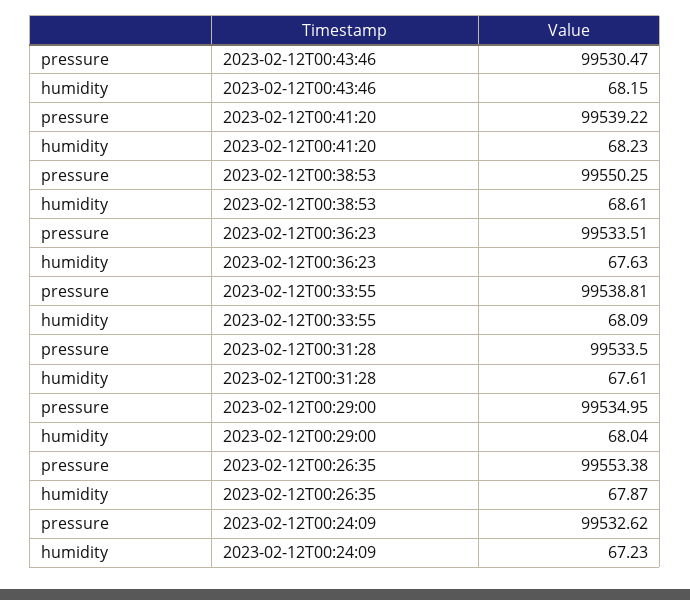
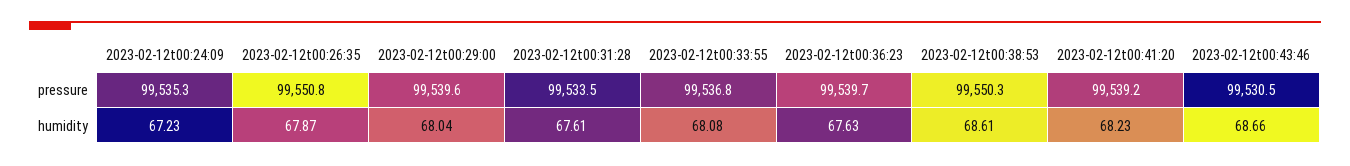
  {
    "pressure": {
      "2023-02-12T00:43:46": 99530.47,
      "2023-02-12T00:41:20": 99539.22,
      "2023-02-12T00:38:53": 99550.25,
-     "2023-02-12T00:36:23": 99533.51,
+     "2023-02-12T00:36:23": 99539.7,
-     "2023-02-12T00:33:55": 99538.81,
+     "2023-02-12T00:33:55": 99536.8,
      "2023-02-12T00:31:28": 99533.5,
-     "2023-02-12T00:29:00": 99534.95,
+     "2023-02-12T00:29:00": 99539.6,
-     "2023-02-12T00:26:35": 99553.38,
+     "2023-02-12T00:26:35": 99550.8,
-     "2023-02-12T00:24:09": 99532.62
+     "2023-02-12T00:24:09": 99535.3
    },
    "humidity": {
-     "2023-02-12T00:43:46": 68.15,
+     "2023-02-12T00:43:46": 68.66,
      "2023-02-12T00:41:20": 68.23,
      "2023-02-12T00:38:53": 68.61,
      "2023-02-12T00:36:23": 67.63,
-     "2023-02-12T00:33:55": 68.09,
+     "2023-02-12T00:33:55": 68.08,
      "2023-02-12T00:31:28": 67.61,
      "2023-02-12T00:29:00": 68.04,
      "2023-02-12T00:26:35": 67.87,
      "2023-02-12T00:24:09": 67.23
    }
  }

